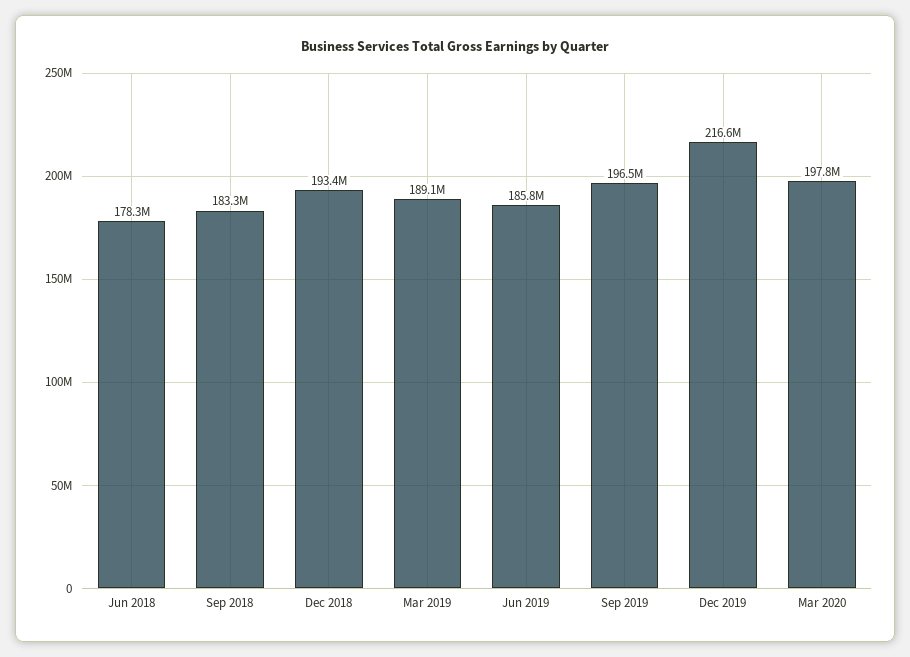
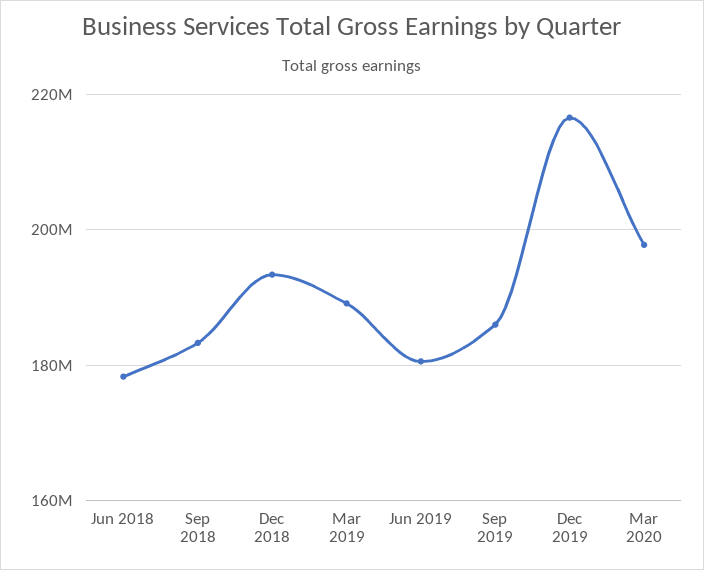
  {
    "Jun 2018": 178300000,
    "Sep 2018": 183300000,
    "Dec 2018": 193400000,
    "Mar 2019": 189100000,
-   "Jun 2019": 185800000,
+   "Jun 2019": 180000000,
-   "Sep 2019": 196500000,
+   "Sep 2019": 186000000,
    "Dec 2019": 216600000,
    "Mar 2020": 197800000
  }

